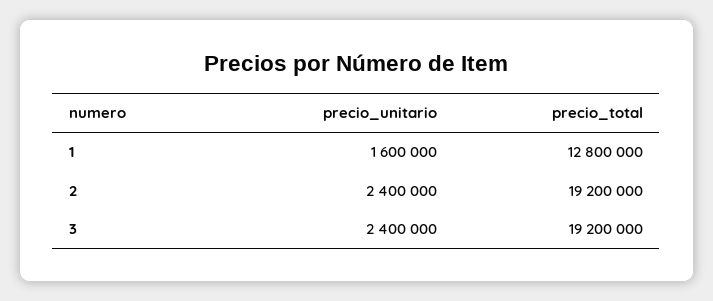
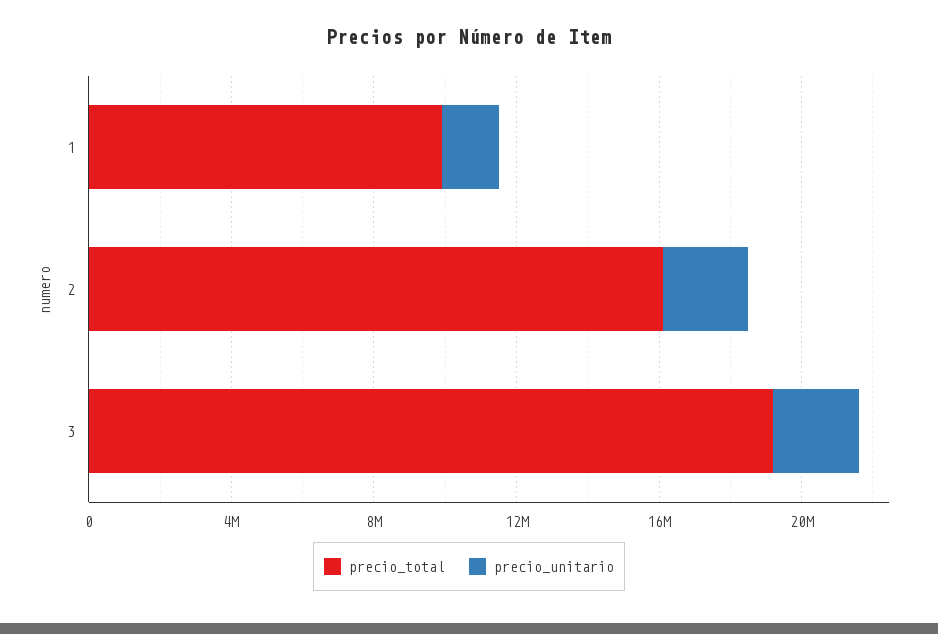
  {
    "precio_unitario": {
      "1": 1600000,
      "2": 2400000,
      "3": 2400000
    },
    "precio_total": {
-     "1": 12800000,
+     "1": 10000000,
-     "2": 19200000,
+     "2": 16000000,
      "3": 19200000
    }
  }

